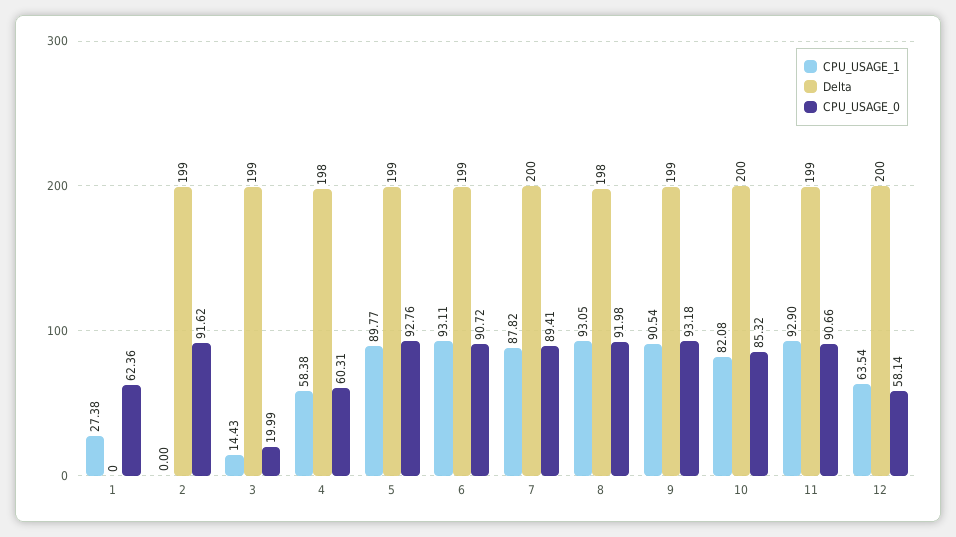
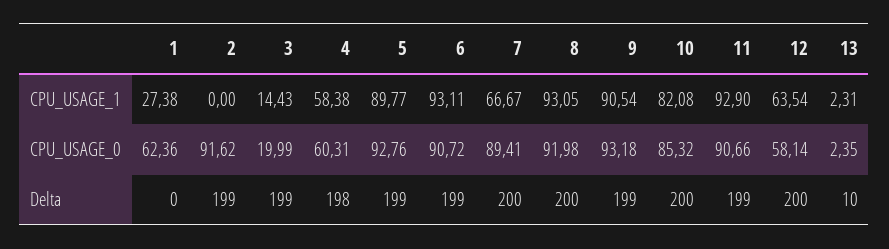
  {
    "CPU_USAGE_1": {
      "1": 27.38,
      "2": 0,
      "3": 14.43,
      "4": 58.38,
      "5": 89.77,
      "6": 93.11,
-     "7": 87.82,
+     "7": 66.67,
      "8": 93.05,
      "9": 90.54,
      "10": 82.08,
      "11": 92.9,
-     "12": 63.54
+     "12": 63.54,
+     "13": 2.31
    },
    "Delta": {
      "1": 0,
      "2": 199,
      "3": 199,
      "4": 198,
      "5": 199,
      "6": 199,
      "7": 200,
-     "8": 198,
+     "8": 200,
      "9": 199,
      "10": 200,
      "11": 199,
-     "12": 200
+     "12": 200,
+     "13": 10
    },
    "CPU_USAGE_0": {
      "1": 62.36,
      "2": 91.62,
      "3": 19.99,
      "4": 60.31,
      "5": 92.76,
      "6": 90.72,
      "7": 89.41,
      "8": 91.98,
      "9": 93.18,
      "10": 85.32,
      "11": 90.66,
-     "12": 58.14
+     "12": 58.14,
+     "13": 2.35
    }
  }

